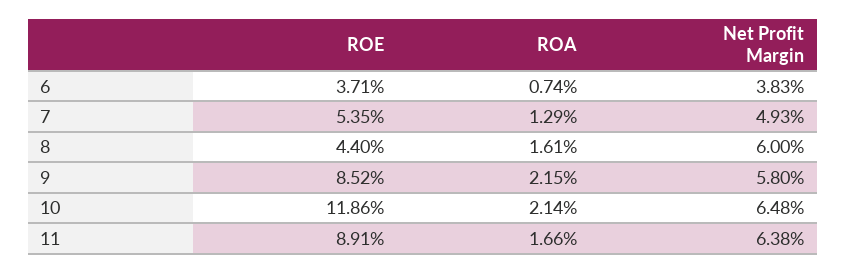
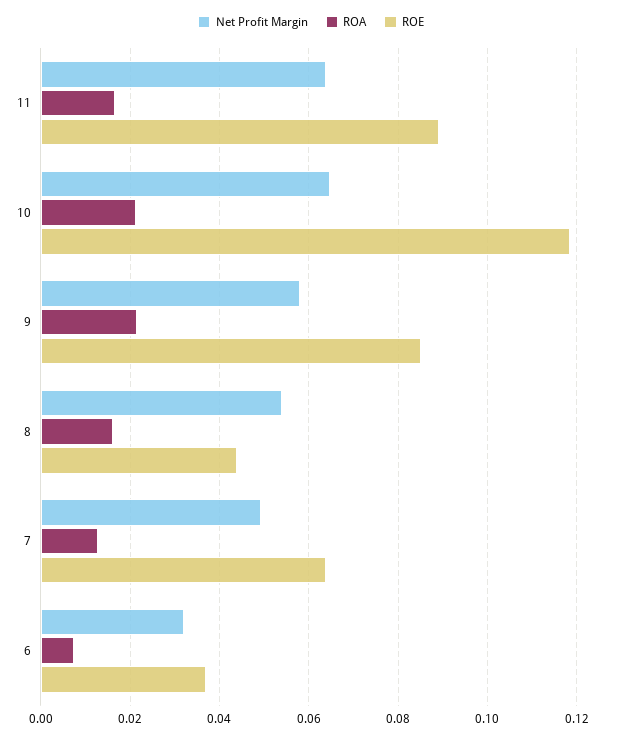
  {
    "ROE": {
      "6": 0.0371,
-     "7": 0.0535,
+     "7": 0.064,
      "8": 0.044,
      "9": 0.0852,
      "10": 0.1186,
      "11": 0.0891
    },
    "ROA": {
      "6": 0.0074,
      "7": 0.0129,
      "8": 0.0161,
      "9": 0.0215,
      "10": 0.0214,
      "11": 0.0166
    },
    "Net Profit Margin": {
-     "6": 0.0383,
+     "6": 0.032,
      "7": 0.0493,
-     "8": 0.06,
+     "8": 0.054,
      "9": 0.058,
      "10": 0.0648,
      "11": 0.0638
    }
  }

